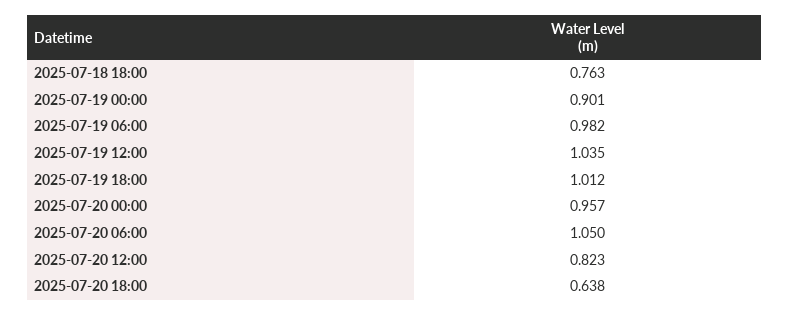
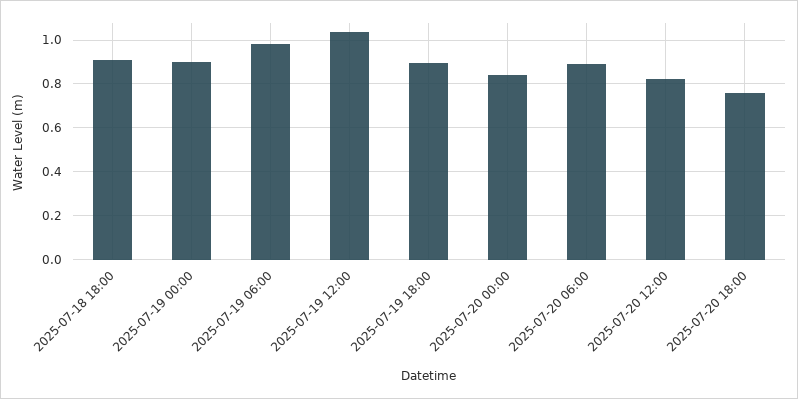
  {
-   "2025-07-18 18:00": 0.763,
+   "2025-07-18 18:00": 0.9,
    "2025-07-19 00:00": 0.901,
    "2025-07-19 06:00": 0.982,
    "2025-07-19 12:00": 1.035,
-   "2025-07-19 18:00": 1.012,
+   "2025-07-19 18:00": 0.9,
-   "2025-07-20 00:00": 0.957,
+   "2025-07-20 00:00": 0.85,
-   "2025-07-20 06:00": 1.05,
+   "2025-07-20 06:00": 0.9,
    "2025-07-20 12:00": 0.823,
-   "2025-07-20 18:00": 0.638
+   "2025-07-20 18:00": 0.75
  }

